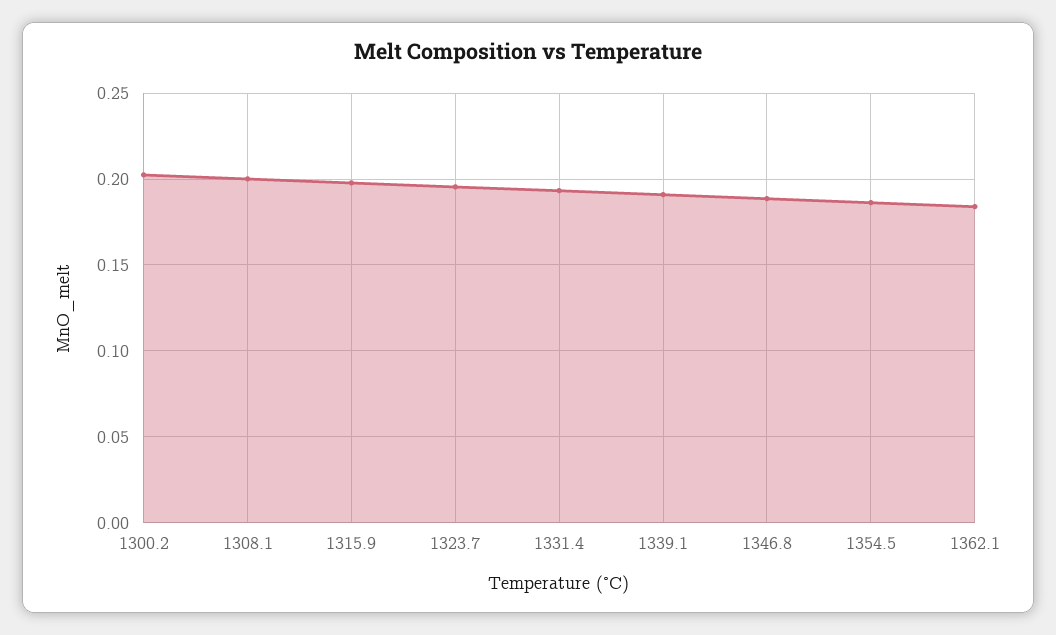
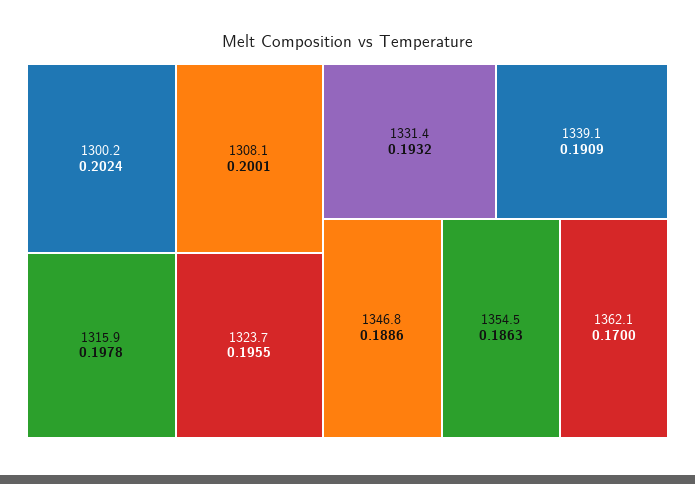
  {
    "1300.2": 0.2024,
    "1308.1": 0.2001,
    "1315.9": 0.1978,
    "1323.7": 0.1955,
    "1331.4": 0.1932,
    "1339.1": 0.1909,
    "1346.8": 0.1886,
    "1354.5": 0.1863,
-   "1362.1": 0.185
+   "1362.1": 0.17
  }

